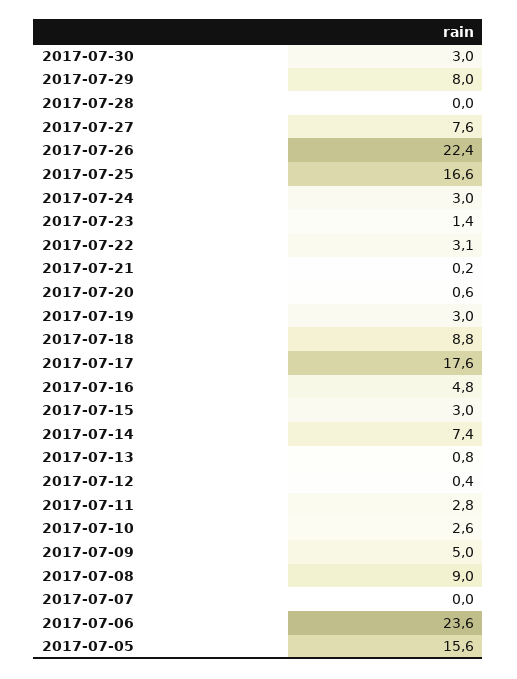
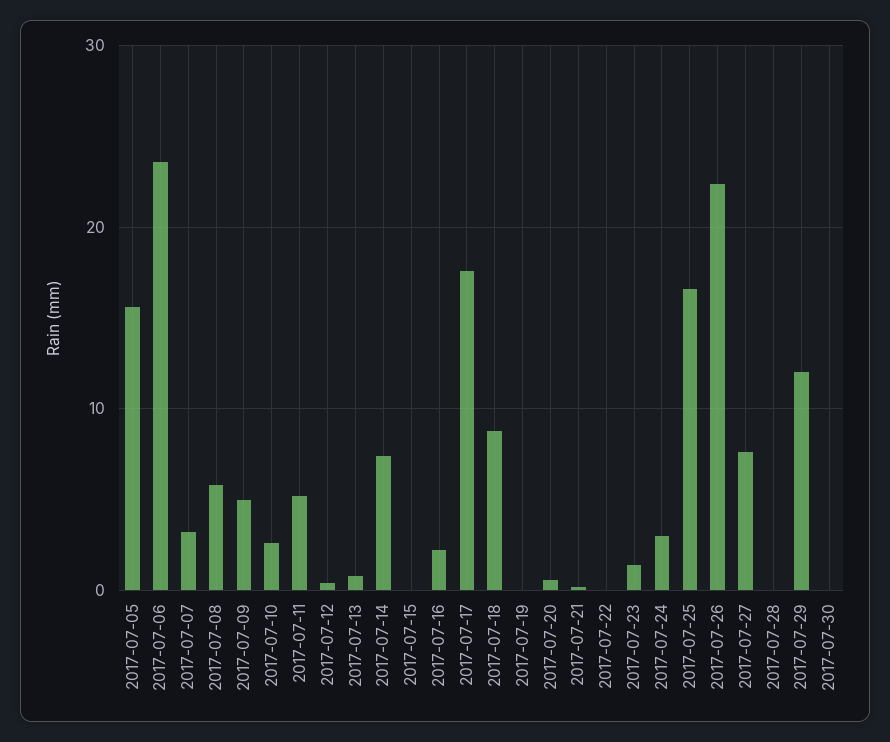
  {
-   "2017-07-30": 3,
+   "2017-07-30": 0,
-   "2017-07-29": 8,
+   "2017-07-29": 12,
    "2017-07-28": 0,
    "2017-07-27": 7.6,
    "2017-07-26": 22.4,
    "2017-07-25": 16.6,
    "2017-07-24": 3,
    "2017-07-23": 1.4,
-   "2017-07-22": 3.1,
+   "2017-07-22": 0,
    "2017-07-21": 0.2,
    "2017-07-20": 0.6,
-   "2017-07-19": 3,
+   "2017-07-19": 0,
    "2017-07-18": 8.8,
    "2017-07-17": 17.6,
-   "2017-07-16": 4.8,
+   "2017-07-16": 2,
-   "2017-07-15": 3,
+   "2017-07-15": 0,
    "2017-07-14": 7.4,
    "2017-07-13": 0.8,
    "2017-07-12": 0.4,
-   "2017-07-11": 2.8,
+   "2017-07-11": 5,
    "2017-07-10": 2.6,
    "2017-07-09": 5,
-   "2017-07-08": 9,
+   "2017-07-08": 6,
-   "2017-07-07": 0,
+   "2017-07-07": 3,
    "2017-07-06": 23.6,
    "2017-07-05": 15.6
  }

